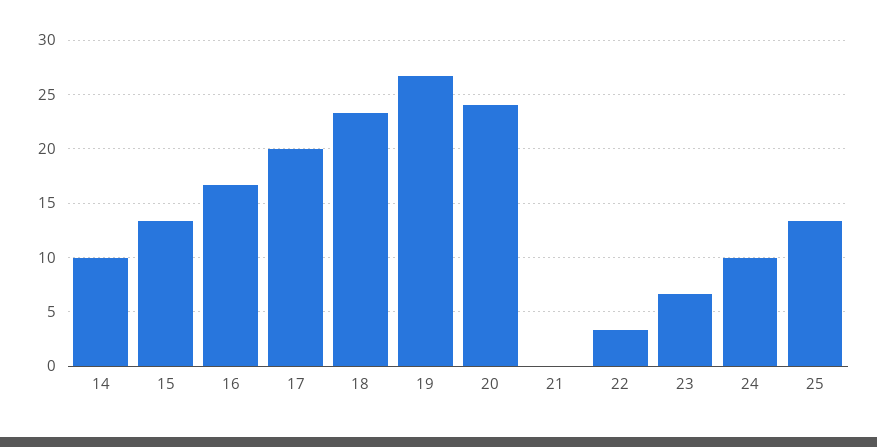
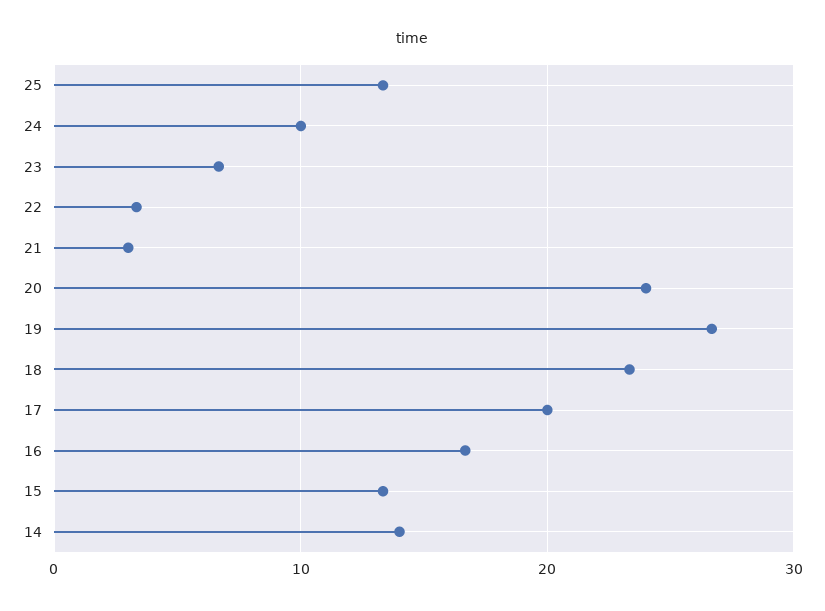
  {
-   "14": 10,
+   "14": 14,
    "15": 13,
    "16": 17,
    "17": 20,
    "18": 23,
    "19": 27,
    "20": 24,
-   "21": 0,
+   "21": 3,
    "22": 3,
    "23": 7,
    "24": 10,
    "25": 13
  }

